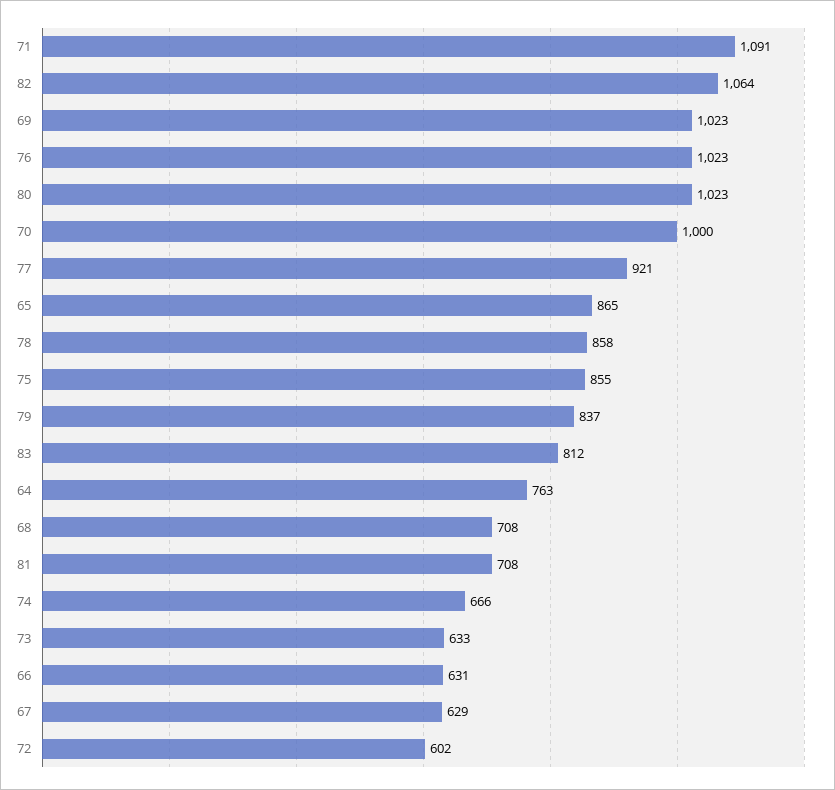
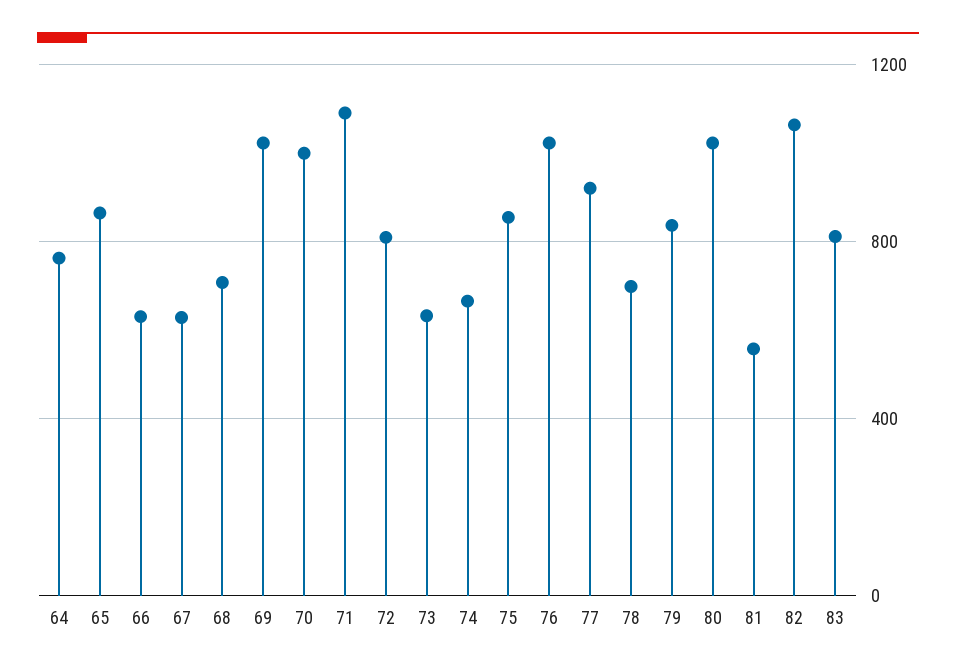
  {
    "71": 1091,
    "82": 1064,
    "69": 1023,
    "76": 1023,
    "80": 1023,
    "70": 1000,
    "77": 921,
    "65": 865,
-   "78": 858,
+   "78": 700,
    "75": 855,
    "79": 837,
    "83": 812,
    "64": 763,
    "68": 708,
-   "81": 708,
+   "81": 550,
    "74": 666,
    "73": 633,
    "66": 631,
    "67": 629,
-   "72": 602
+   "72": 800
  }

